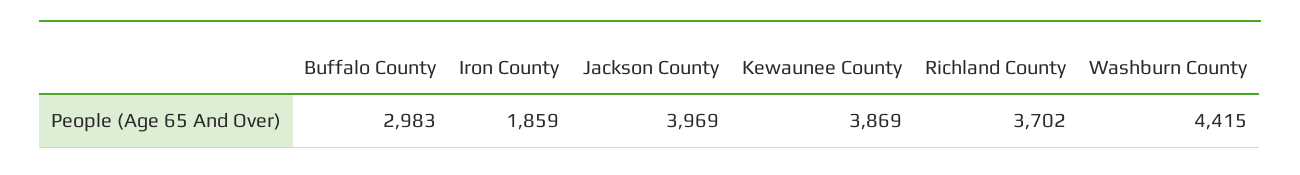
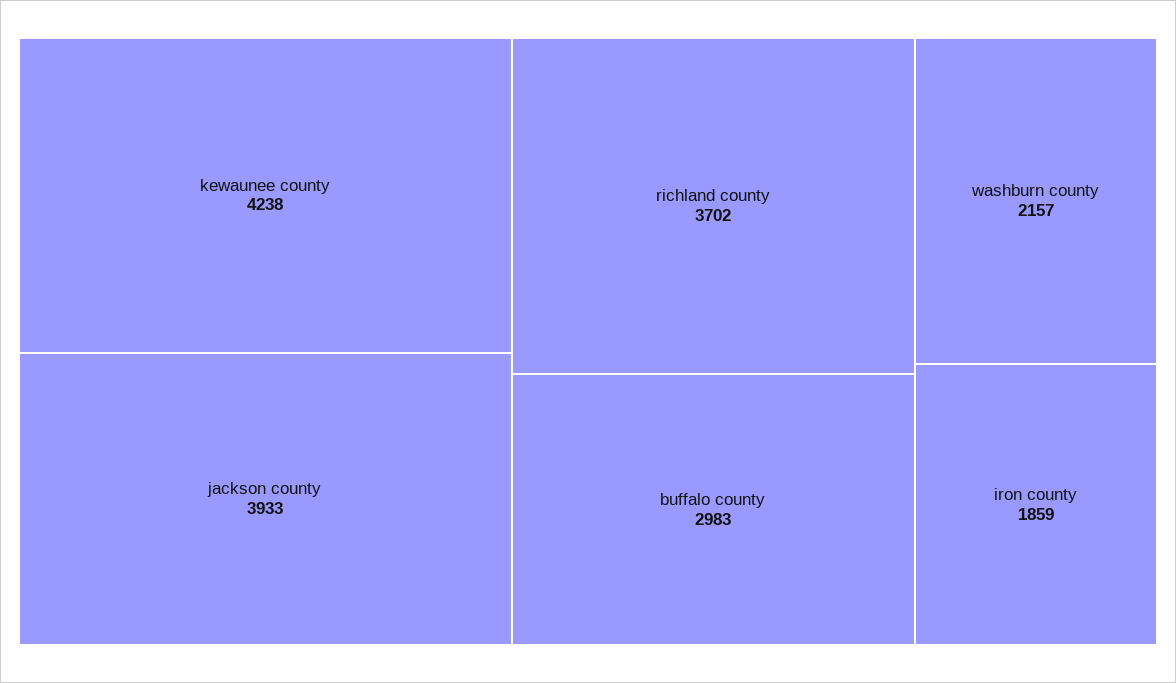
  {
    "Buffalo County": 2983,
    "Iron County": 1859,
-   "Jackson County": 3969,
+   "Jackson County": 3933,
-   "Kewaunee County": 3869,
+   "Kewaunee County": 4238,
    "Richland County": 3702,
-   "Washburn County": 4415
+   "Washburn County": 2157
  }

